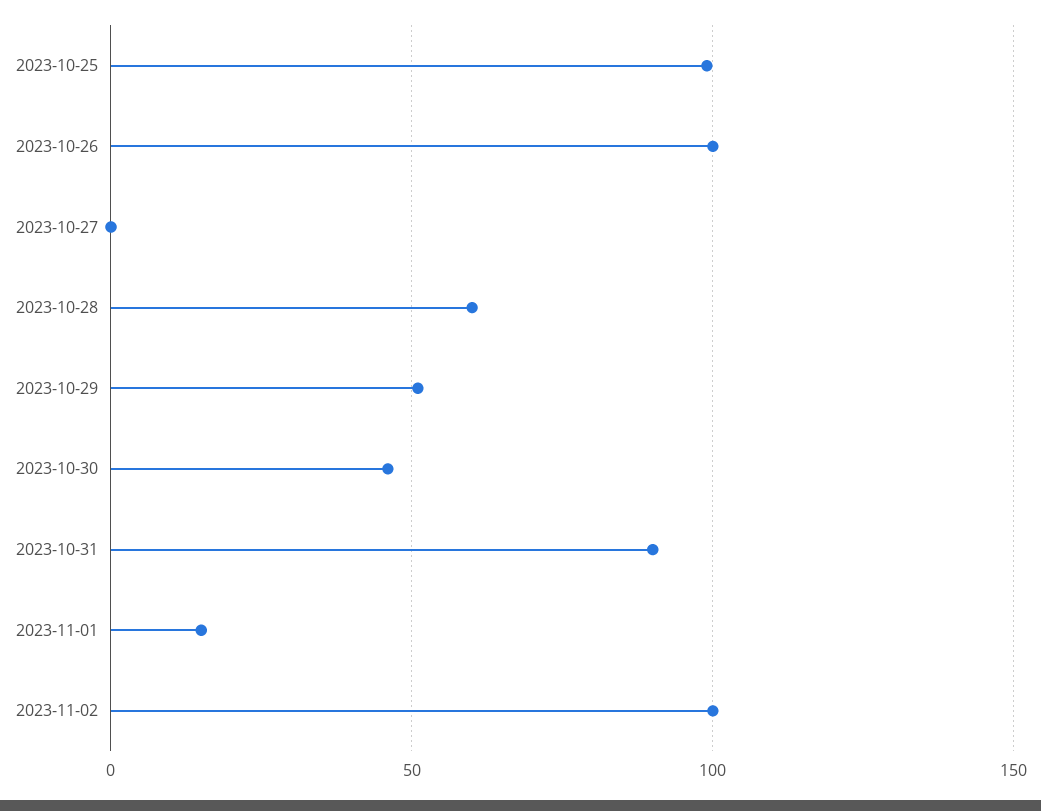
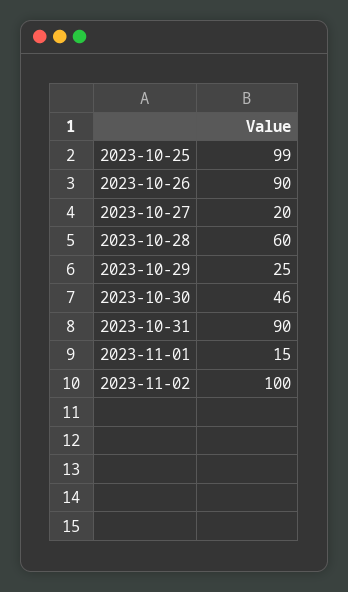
  {
    "2023-10-25": 99,
-   "2023-10-26": 100,
+   "2023-10-26": 90,
-   "2023-10-27": 0,
+   "2023-10-27": 20,
    "2023-10-28": 60,
-   "2023-10-29": 50,
+   "2023-10-29": 25,
    "2023-10-30": 46,
    "2023-10-31": 90,
    "2023-11-01": 15,
    "2023-11-02": 100
  }

